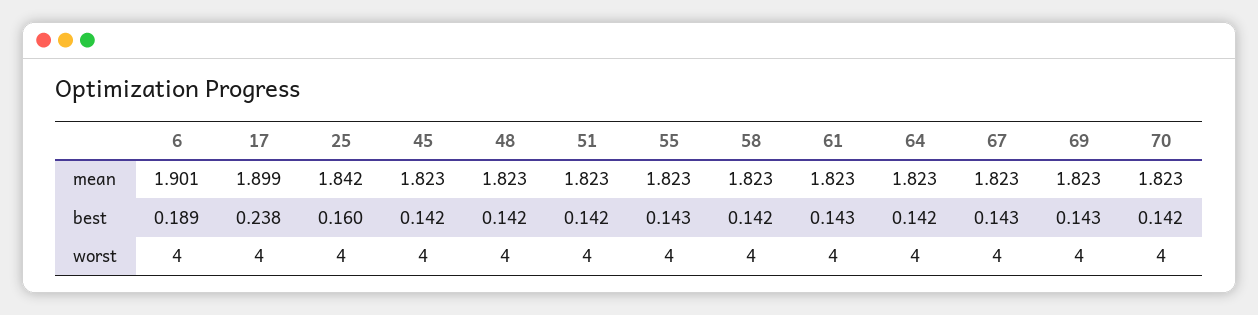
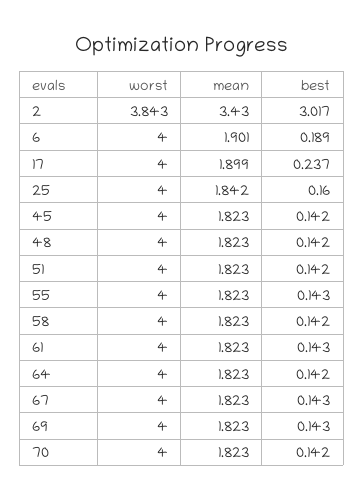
  {
    "6": {
      "mean": 1.901,
      "best": 0.189,
      "worst": 4
    },
    "17": {
      "mean": 1.899,
-     "best": 0.238,
+     "best": 0.237,
      "worst": 4
    },
    "25": {
      "mean": 1.842,
      "best": 0.16,
      "worst": 4
    },
    "45": {
      "mean": 1.823,
      "best": 0.142,
      "worst": 4
    },
    "48": {
      "mean": 1.823,
      "best": 0.142,
      "worst": 4
    },
    "51": {
      "mean": 1.823,
      "best": 0.142,
      "worst": 4
    },
    "55": {
      "mean": 1.823,
      "best": 0.143,
      "worst": 4
    },
    "58": {
      "mean": 1.823,
      "best": 0.142,
      "worst": 4
    },
    "61": {
      "mean": 1.823,
      "best": 0.143,
      "worst": 4
    },
    "64": {
      "mean": 1.823,
      "best": 0.142,
      "worst": 4
    },
    "67": {
      "mean": 1.823,
      "best": 0.143,
      "worst": 4
    },
    "69": {
      "mean": 1.823,
      "best": 0.143,
      "worst": 4
    },
    "70": {
      "mean": 1.823,
      "best": 0.142,
      "worst": 4
-   }
+   },
+   "2": {
+     "worst": 3.843,
+     "mean": 3.43,
+     "best": 3.017
+   }
  }

